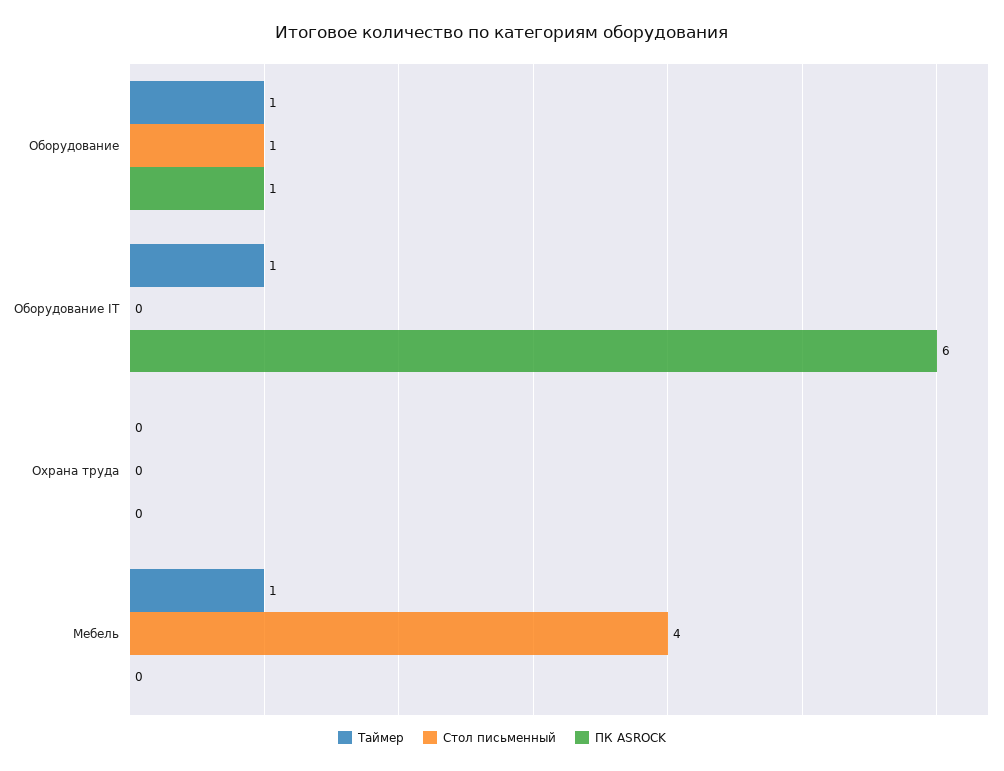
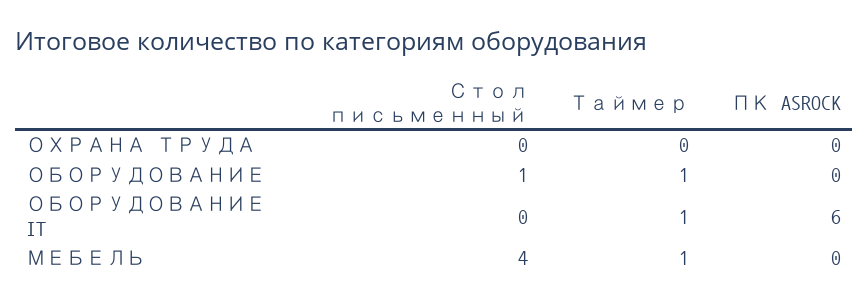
  {
    "Таймер": {
      "Оборудование": 1,
      "Оборудование IT": 1,
      "Охрана труда": 0,
      "Мебель": 1
    },
    "Стол письменный": {
      "Оборудование": 1,
      "Оборудование IT": 0,
      "Охрана труда": 0,
      "Мебель": 4
    },
    "ПК ASROCK": {
-     "Оборудование": 1,
+     "Оборудование": 0,
      "Оборудование IT": 6,
      "Охрана труда": 0,
      "Мебель": 0
    }
  }

